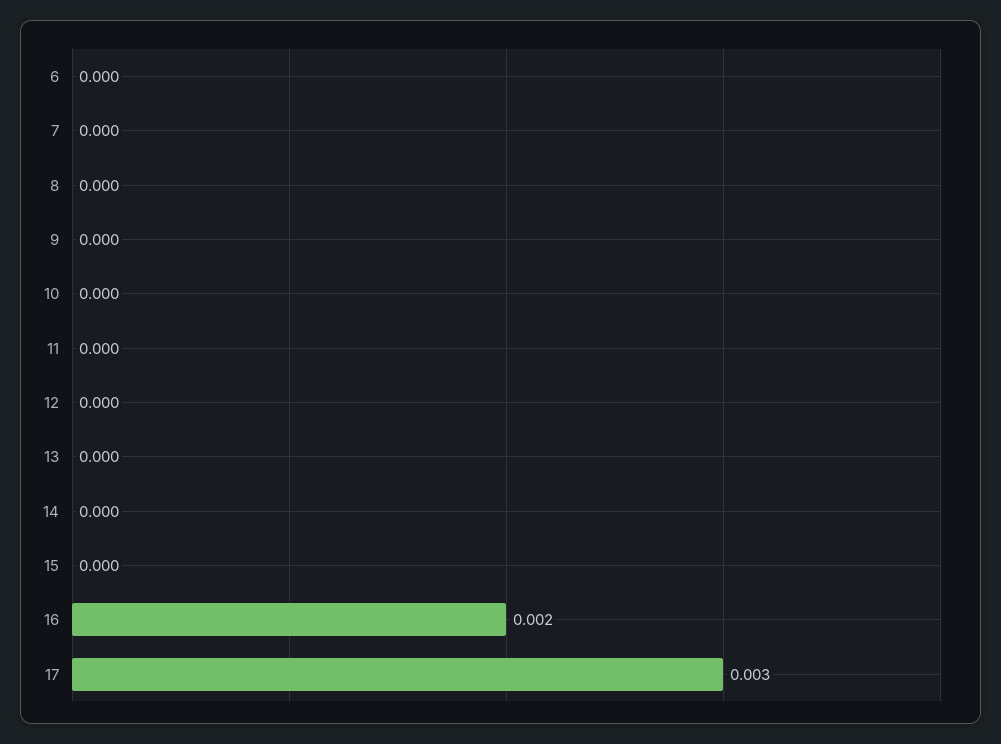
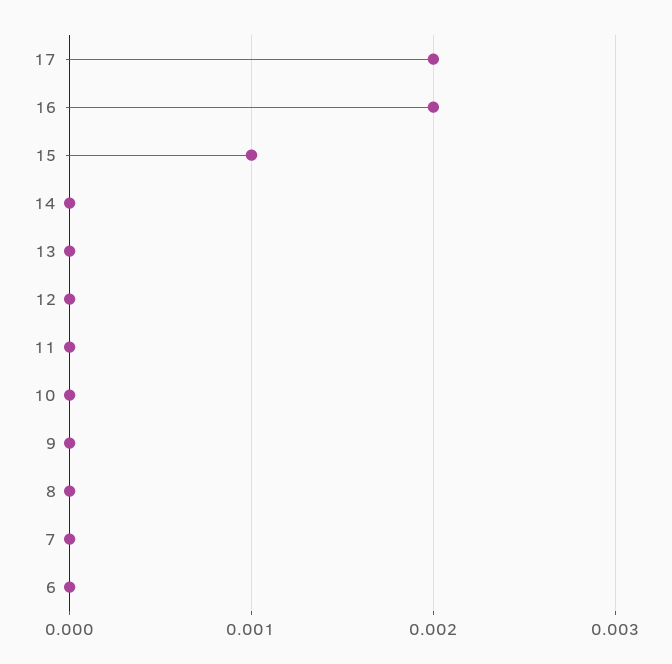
  {
    "6": 0,
    "7": 0,
    "8": 0,
    "9": 0,
    "10": 0,
    "11": 0,
    "12": 0,
    "13": 0,
    "14": 0,
-   "15": 0,
+   "15": 0.001,
    "16": 0.002,
-   "17": 0.003
+   "17": 0.002
  }

